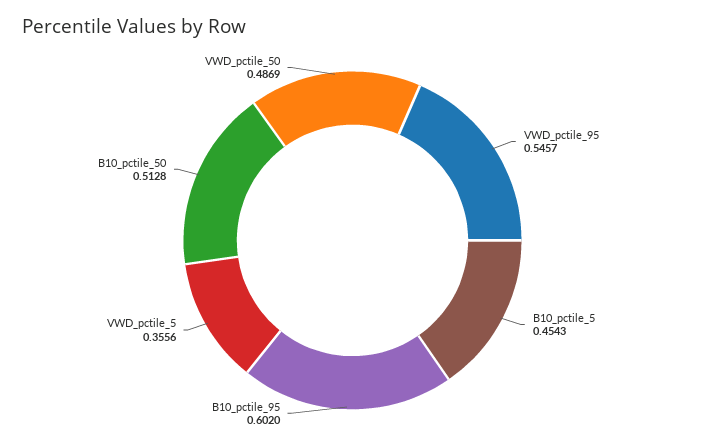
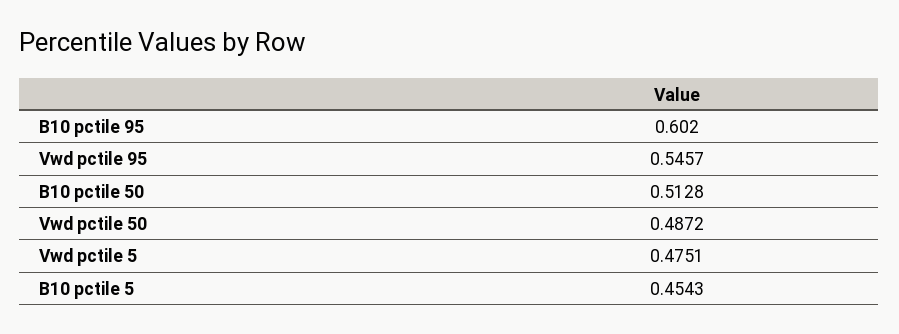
  {
    "VWD_pctile_95": 0.5457,
    "B10_pctile_5": 0.4543,
    "B10_pctile_95": 0.602,
-   "VWD_pctile_5": 0.3556,
+   "VWD_pctile_5": 0.4751,
    "B10_pctile_50": 0.5128,
-   "VWD_pctile_50": 0.4869
+   "VWD_pctile_50": 0.4872
  }

